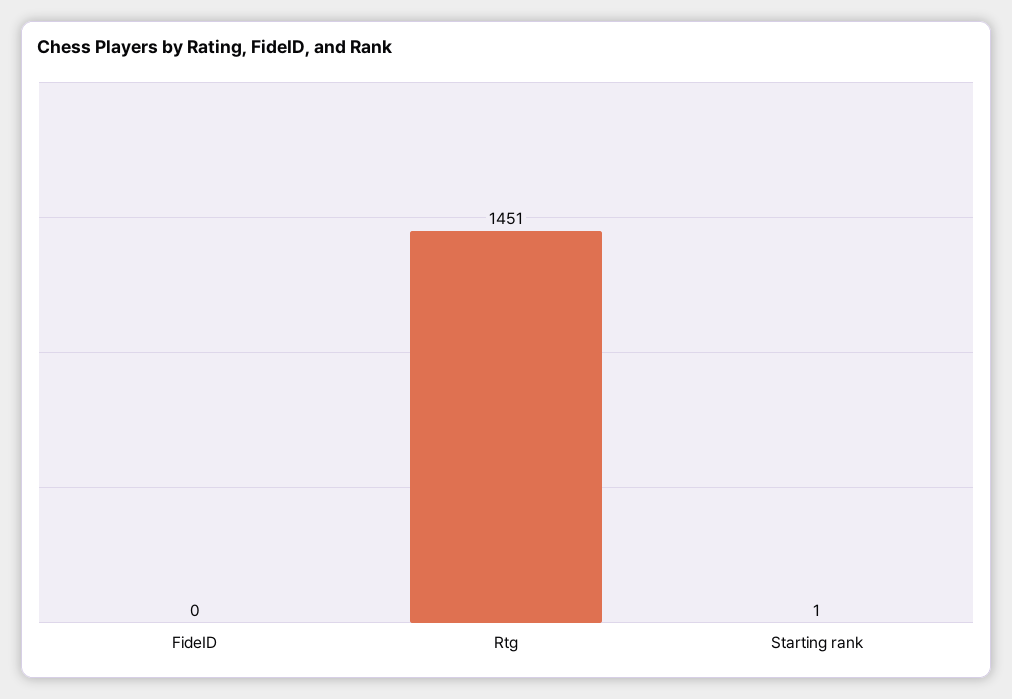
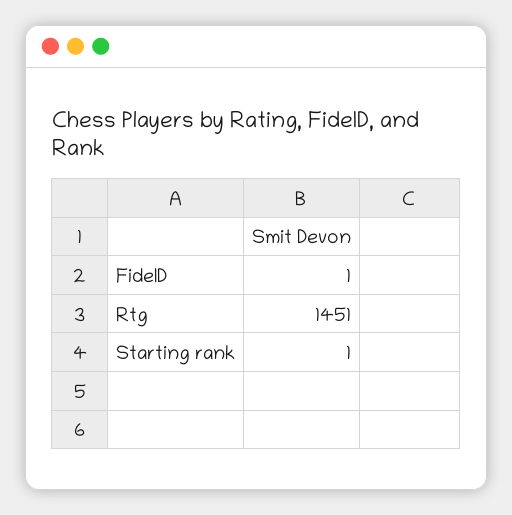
  {
-   "FideID": 0,
+   "FideID": 1,
    "Rtg": 1451,
    "Starting rank": 1
  }

